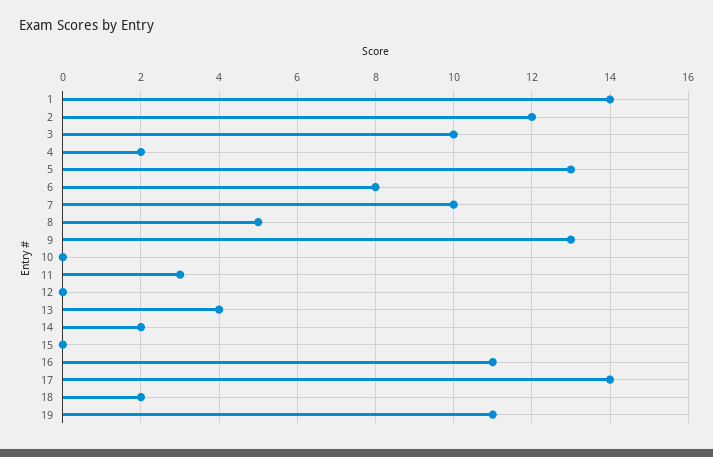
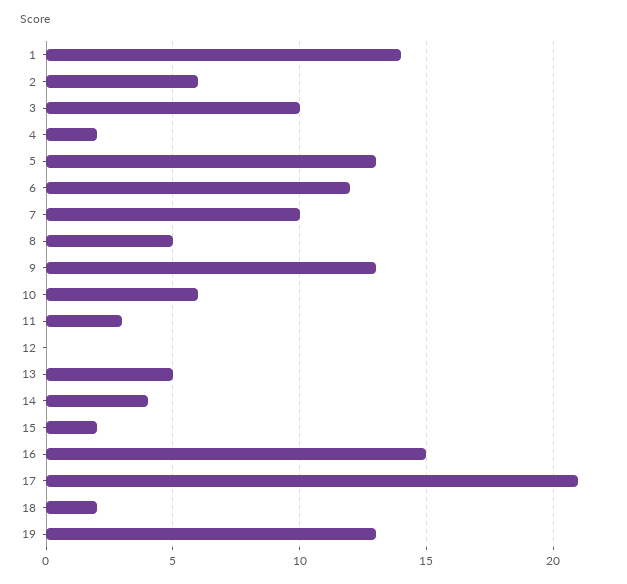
  {
    "1": 14,
-   "2": 12,
+   "2": 6,
    "3": 10,
    "4": 2,
    "5": 13,
-   "6": 8,
+   "6": 12,
    "7": 10,
    "8": 5,
    "9": 13,
-   "10": 0,
+   "10": 6,
    "11": 3,
    "12": 0,
-   "13": 4,
+   "13": 5,
-   "14": 2,
+   "14": 4,
-   "15": 0,
+   "15": 2,
-   "16": 11,
+   "16": 15,
-   "17": 14,
+   "17": 21,
    "18": 2,
-   "19": 11
+   "19": 13
  }

